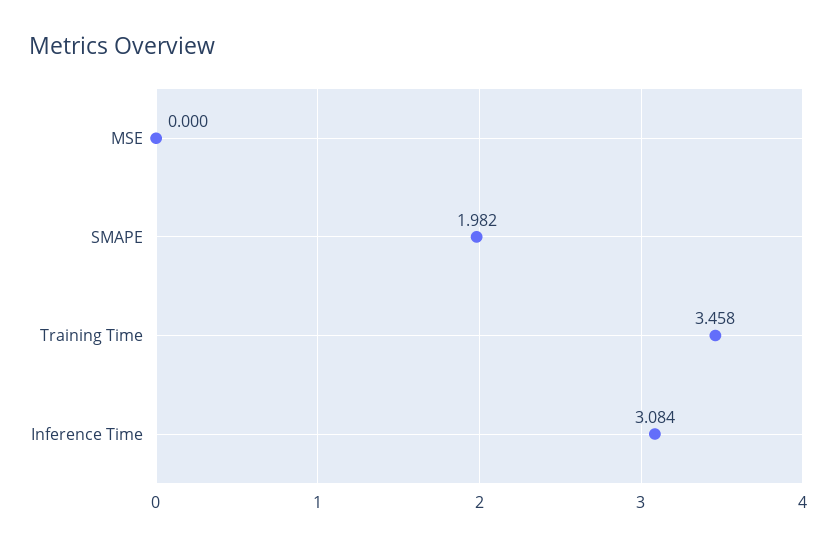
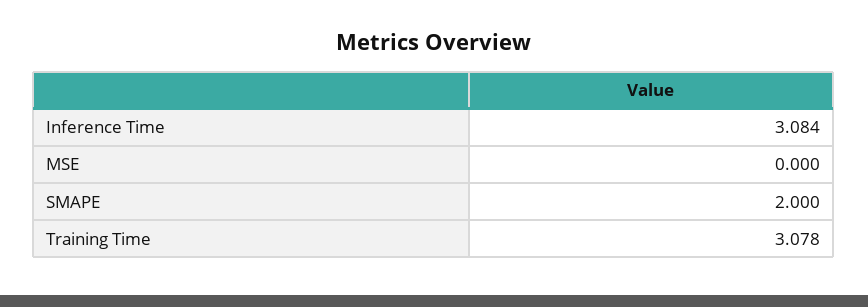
  {
    "MSE": 0,
-   "SMAPE": 1.982,
+   "SMAPE": 2,
-   "Training Time": 3.458,
+   "Training Time": 3.078,
    "Inference Time": 3.084
  }

